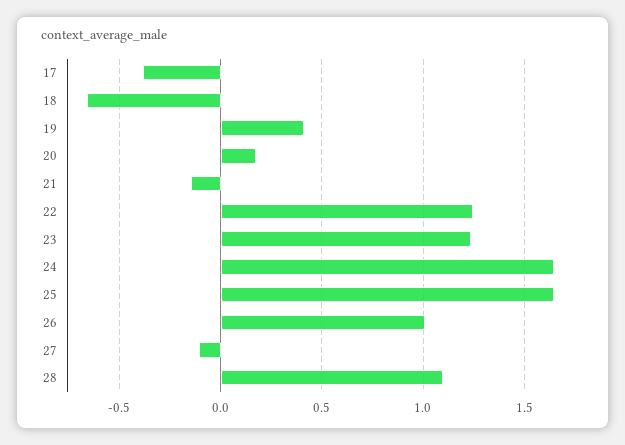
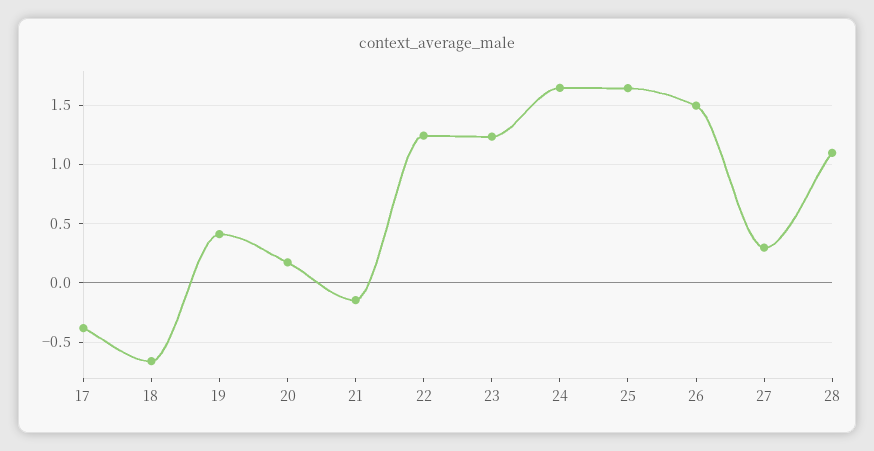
  {
    "17": -0.4,
    "18": -0.65,
    "19": 0.4,
    "20": 0.15,
    "21": -0.15,
    "22": 1.25,
    "23": 1.25,
    "24": 1.65,
    "25": 1.65,
-   "26": 1,
+   "26": 1.5,
-   "27": -0.1,
+   "27": 0.3,
    "28": 1.1
  }

